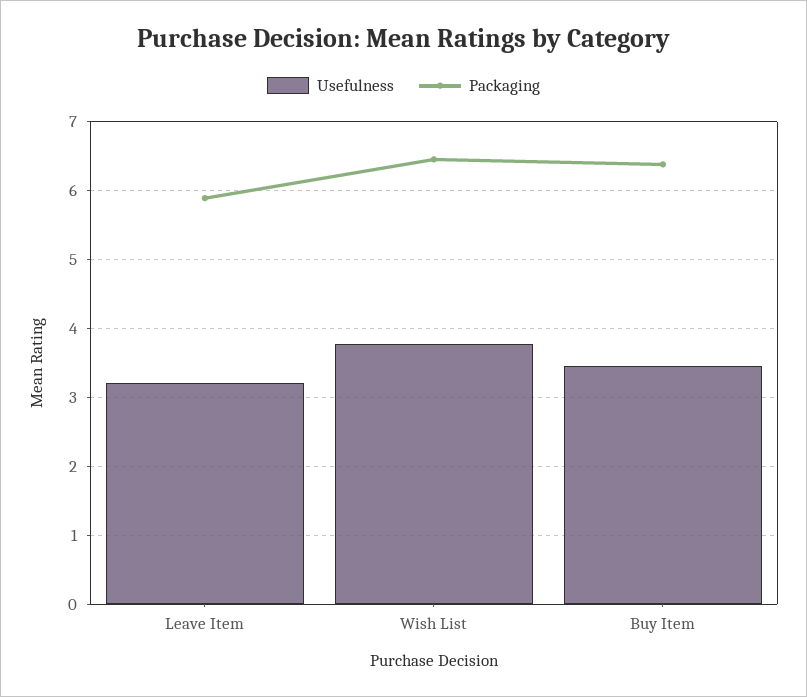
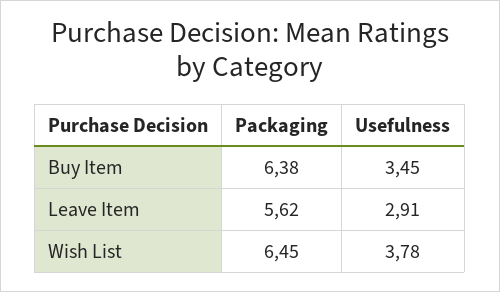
  {
    "Usefulness": {
-     "Leave Item": 3.2,
+     "Leave Item": 2.91,
      "Wish List": 3.78,
      "Buy Item": 3.45
    },
    "Packaging": {
-     "Leave Item": 5.9,
+     "Leave Item": 5.62,
      "Wish List": 6.45,
      "Buy Item": 6.38
    }
  }

